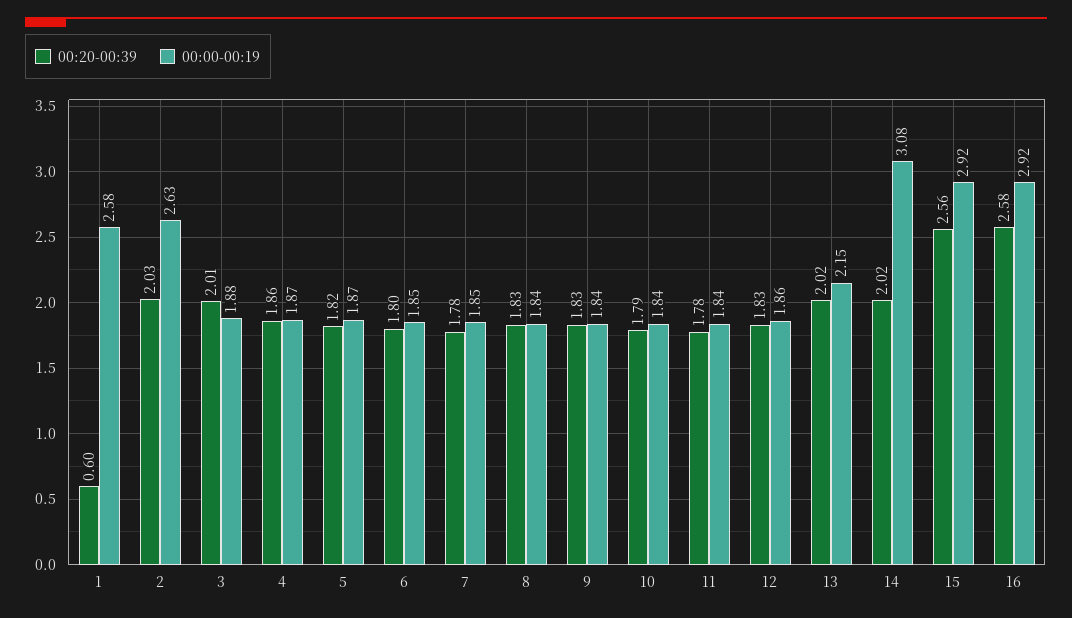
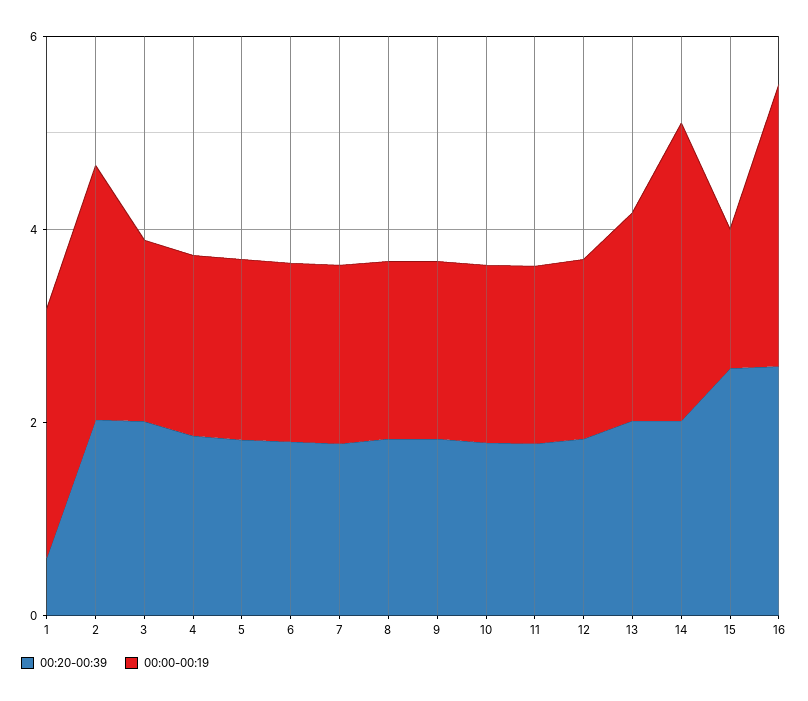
  {
    "00:20-00:39": {
      "1": 0.6,
      "2": 2.03,
      "3": 2.01,
      "4": 1.86,
      "5": 1.82,
      "6": 1.8,
      "7": 1.78,
      "8": 1.83,
      "9": 1.83,
      "10": 1.79,
      "11": 1.78,
      "12": 1.83,
      "13": 2.02,
      "14": 2.02,
      "15": 2.56,
      "16": 2.58
    },
    "00:00-00:19": {
      "1": 2.58,
      "2": 2.63,
      "3": 1.88,
      "4": 1.87,
      "5": 1.87,
      "6": 1.85,
      "7": 1.85,
      "8": 1.84,
      "9": 1.84,
      "10": 1.84,
      "11": 1.84,
      "12": 1.86,
      "13": 2.15,
      "14": 3.08,
-     "15": 2.92,
+     "15": 1.5,
      "16": 2.92
    }
  }

